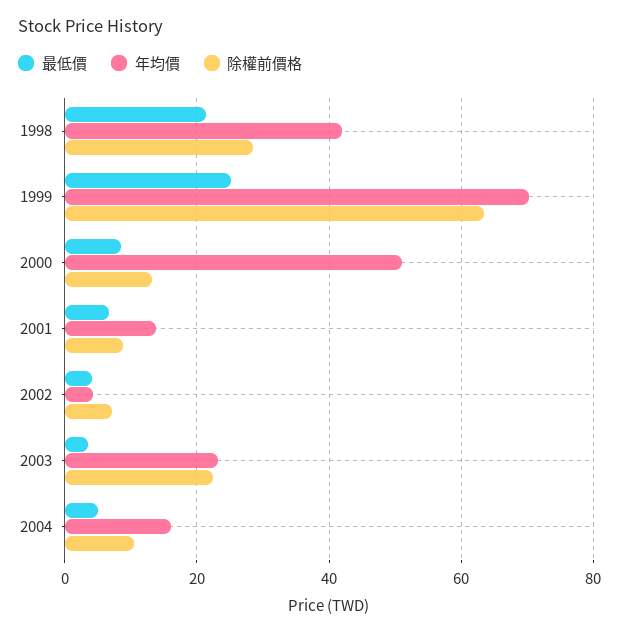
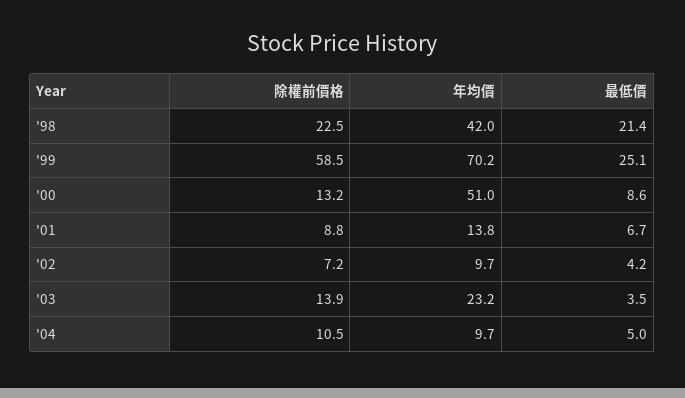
  {
    "最低價": {
      "1998": 21.4,
      "1999": 25.1,
      "2000": 8.6,
      "2001": 6.7,
      "2002": 4.2,
      "2003": 3.5,
      "2004": 5
    },
    "年均價": {
      "1998": 42,
      "1999": 70.2,
      "2000": 51,
      "2001": 13.8,
-     "2002": 4,
+     "2002": 9.7,
      "2003": 23.2,
-     "2004": 16
+     "2004": 9.7
    },
    "除權前價格": {
-     "1998": 28,
+     "1998": 22.5,
-     "1999": 64,
+     "1999": 58.5,
      "2000": 13.2,
      "2001": 8.8,
      "2002": 7.2,
-     "2003": 22,
+     "2003": 13.9,
      "2004": 10.5
    }
  }

